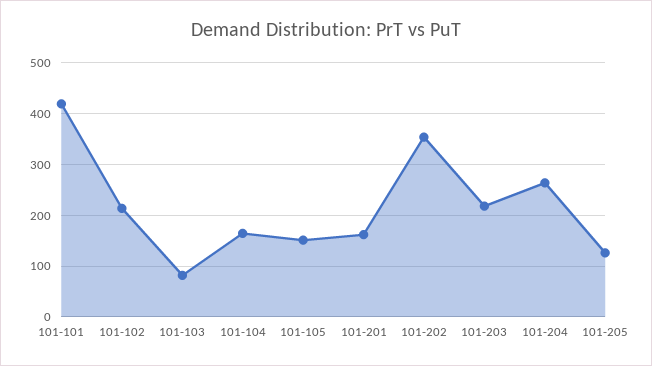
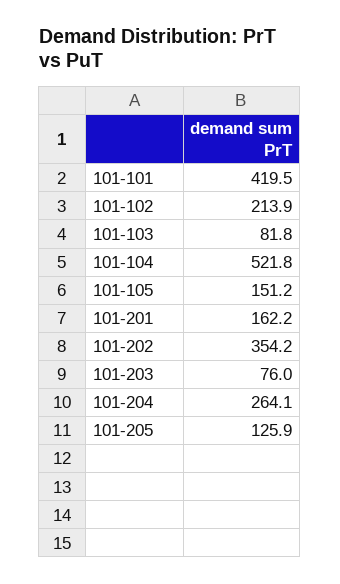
  {
    "101-101": 419.5,
    "101-102": 213.9,
    "101-103": 81.8,
-   "101-104": 160,
+   "101-104": 521.8,
    "101-105": 151.2,
    "101-201": 162.2,
    "101-202": 354.2,
-   "101-203": 220,
+   "101-203": 76,
    "101-204": 264.1,
    "101-205": 125.9
  }

